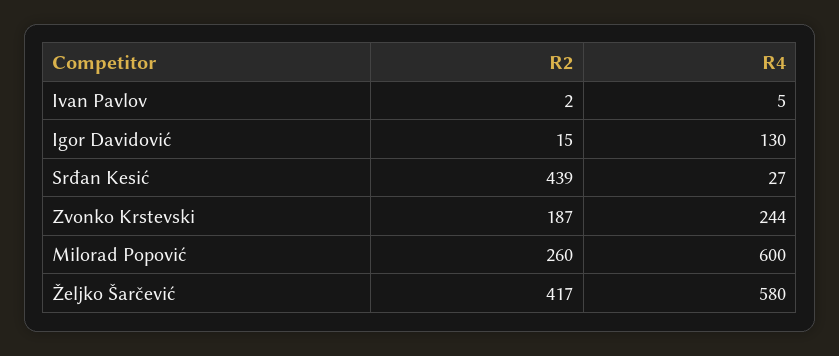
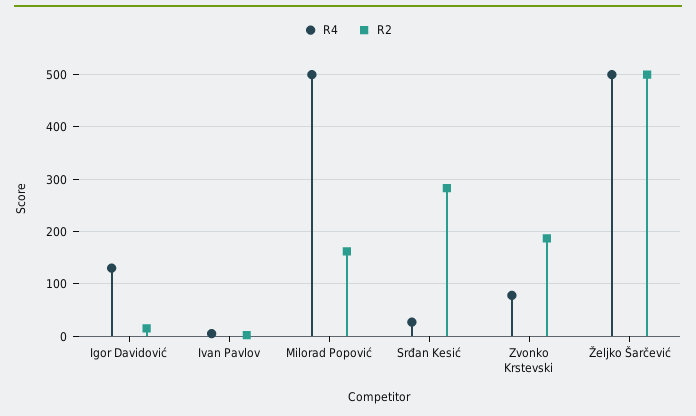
  {
    "R2": {
      "Ivan Pavlov": 2,
      "Igor Davidović": 15,
-     "Srđan Kesić": 439,
+     "Srđan Kesić": 280,
      "Zvonko Krstevski": 187,
-     "Milorad Popović": 260,
+     "Milorad Popović": 160,
-     "Željko Šarčević": 417
+     "Željko Šarčević": 500
    },
    "R4": {
      "Ivan Pavlov": 5,
      "Igor Davidović": 130,
      "Srđan Kesić": 27,
-     "Zvonko Krstevski": 244,
+     "Zvonko Krstevski": 80,
-     "Milorad Popović": 600,
+     "Milorad Popović": 500,
-     "Željko Šarčević": 580
+     "Željko Šarčević": 500
    }
  }

